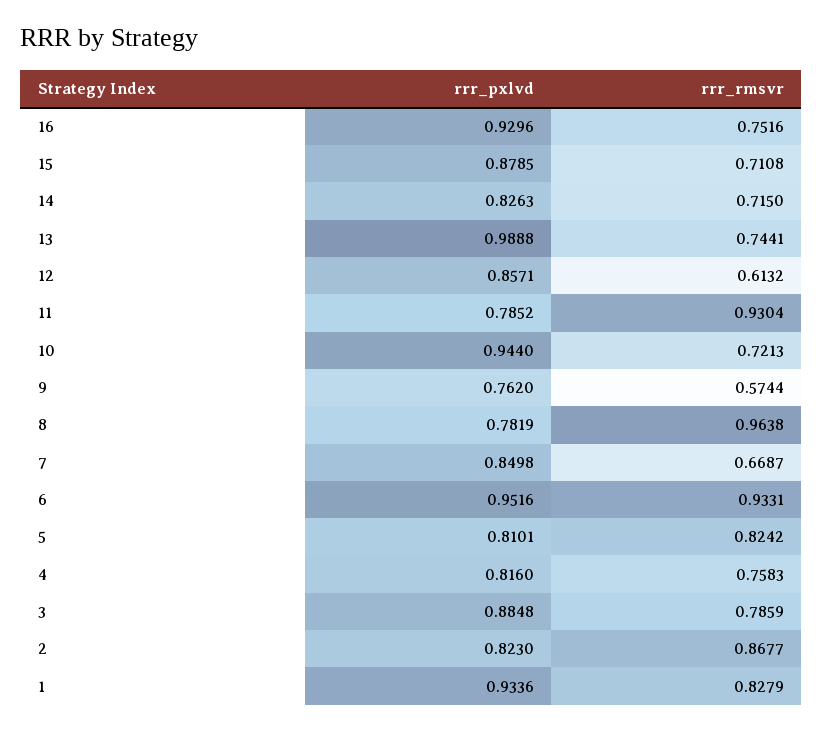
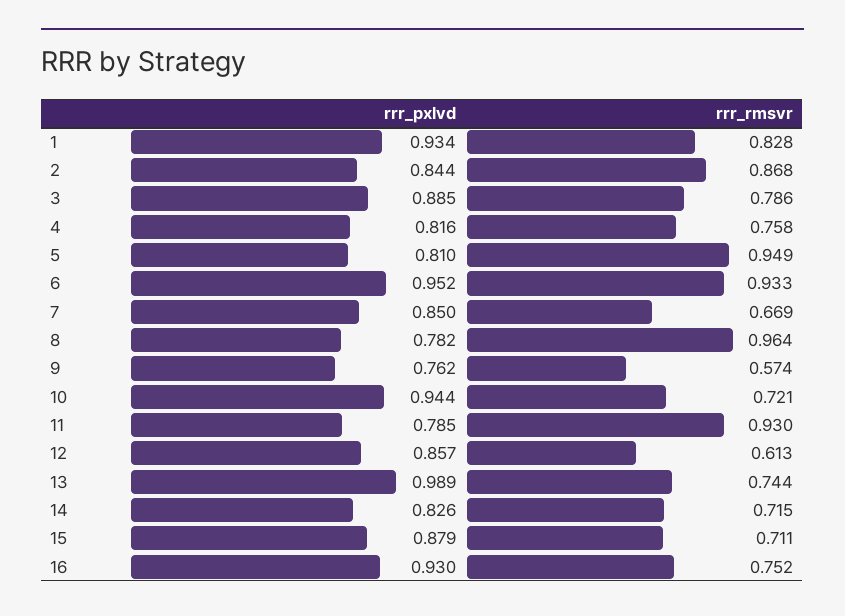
  {
    "rrr_pxlvd": {
      "16": 0.9296,
      "15": 0.8785,
      "14": 0.8263,
      "13": 0.9888,
      "12": 0.8571,
      "11": 0.7852,
      "10": 0.944,
      "9": 0.762,
      "8": 0.7819,
      "7": 0.8498,
      "6": 0.9516,
      "5": 0.8101,
      "4": 0.816,
      "3": 0.8848,
-     "2": 0.823,
+     "2": 0.844,
      "1": 0.9336
    },
    "rrr_rmsvr": {
      "16": 0.7516,
      "15": 0.7108,
      "14": 0.715,
      "13": 0.7441,
      "12": 0.6132,
      "11": 0.9304,
      "10": 0.7213,
      "9": 0.5744,
      "8": 0.9638,
      "7": 0.6687,
      "6": 0.9331,
-     "5": 0.8242,
+     "5": 0.949,
      "4": 0.7583,
      "3": 0.7859,
      "2": 0.8677,
      "1": 0.8279
    }
  }

